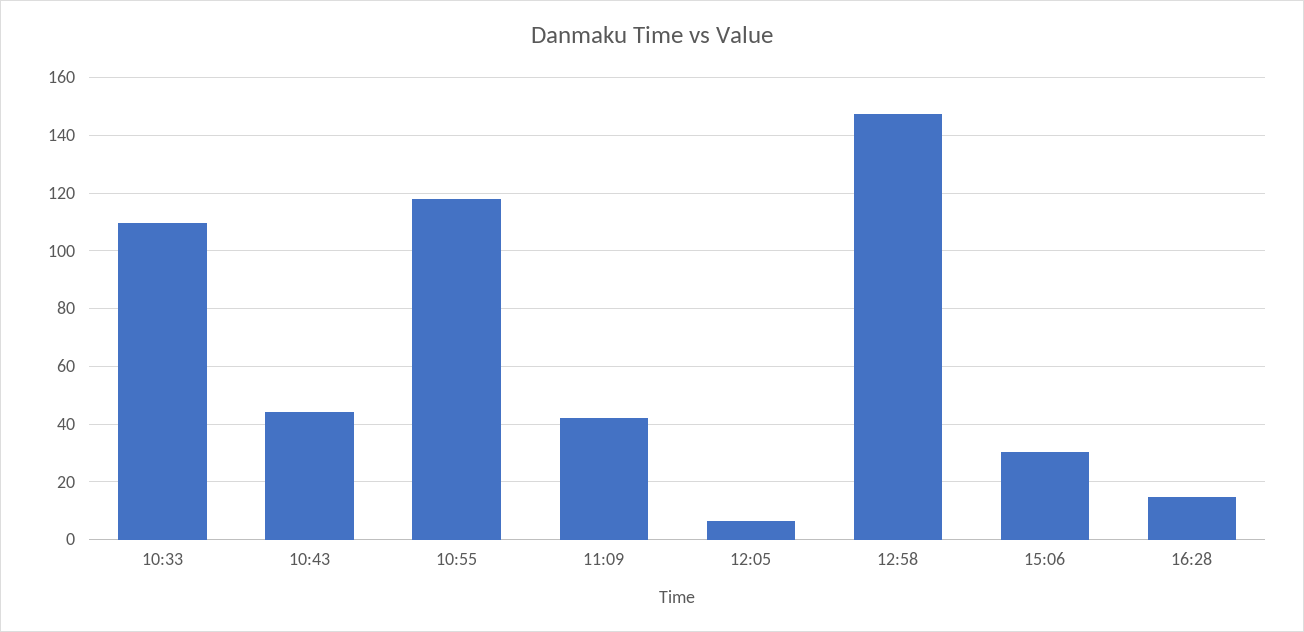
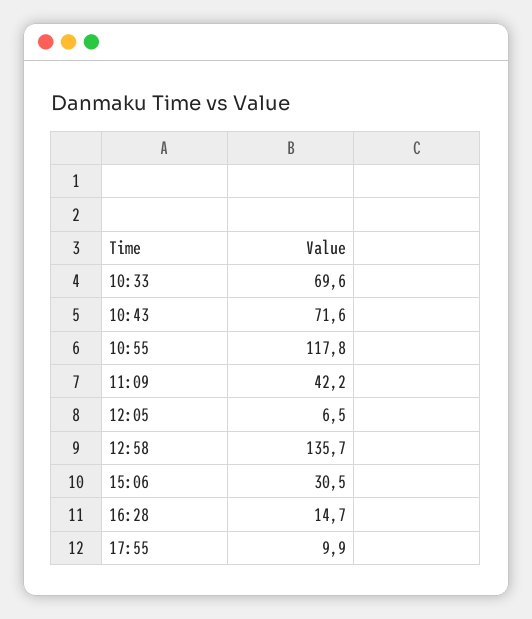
  {
-   "10:33": 110,
+   "10:33": 69.6,
-   "10:43": 45,
+   "10:43": 71.6,
    "10:55": 117.8,
    "11:09": 42.2,
    "12:05": 6.5,
-   "12:58": 147.5,
+   "12:58": 135.7,
    "15:06": 30.5,
-   "16:28": 14.7
+   "16:28": 14.7,
+   "17:55": 9.9
  }

